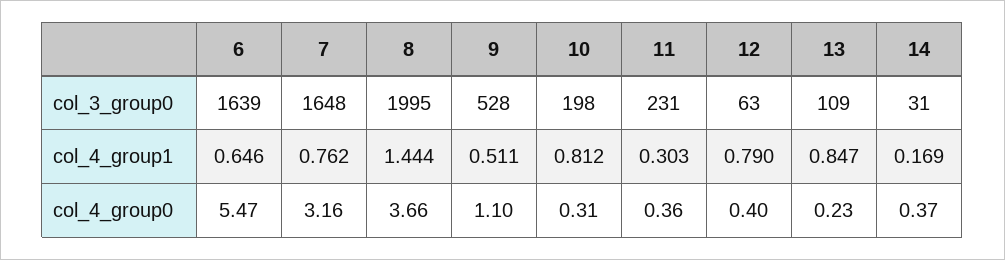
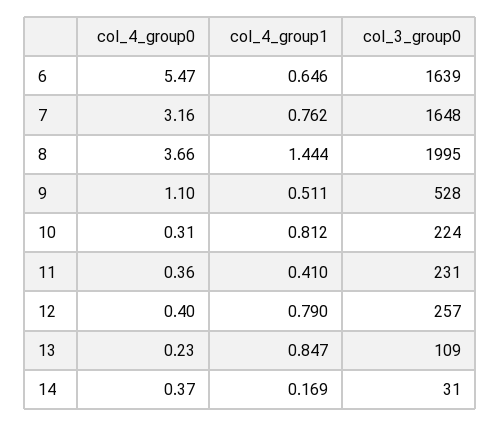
  {
    "6": {
      "col_3_group0": 1639,
      "col_4_group1": 0.646,
      "col_4_group0": 5.47
    },
    "7": {
      "col_3_group0": 1648,
      "col_4_group1": 0.762,
      "col_4_group0": 3.16
    },
    "8": {
      "col_3_group0": 1995,
      "col_4_group1": 1.444,
      "col_4_group0": 3.66
    },
    "9": {
      "col_3_group0": 528,
      "col_4_group1": 0.511,
      "col_4_group0": 1.1
    },
    "10": {
-     "col_3_group0": 198,
+     "col_3_group0": 224,
      "col_4_group1": 0.812,
      "col_4_group0": 0.31
    },
    "11": {
      "col_3_group0": 231,
-     "col_4_group1": 0.303,
+     "col_4_group1": 0.41,
      "col_4_group0": 0.36
    },
    "12": {
-     "col_3_group0": 63,
+     "col_3_group0": 257,
      "col_4_group1": 0.79,
      "col_4_group0": 0.4
    },
    "13": {
      "col_3_group0": 109,
      "col_4_group1": 0.847,
      "col_4_group0": 0.23
    },
    "14": {
      "col_3_group0": 31,
      "col_4_group1": 0.169,
      "col_4_group0": 0.37
    }
  }

